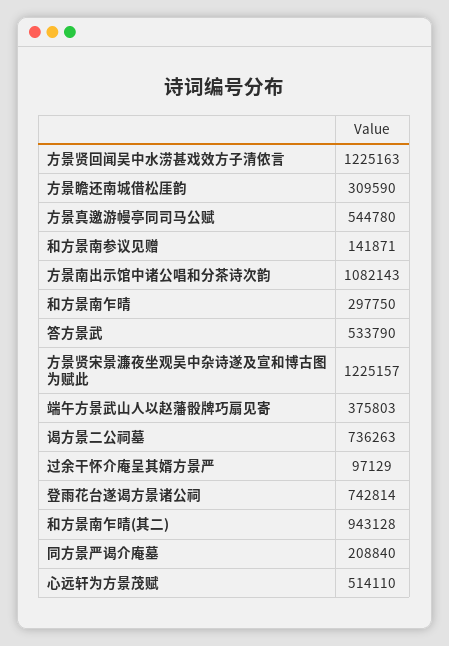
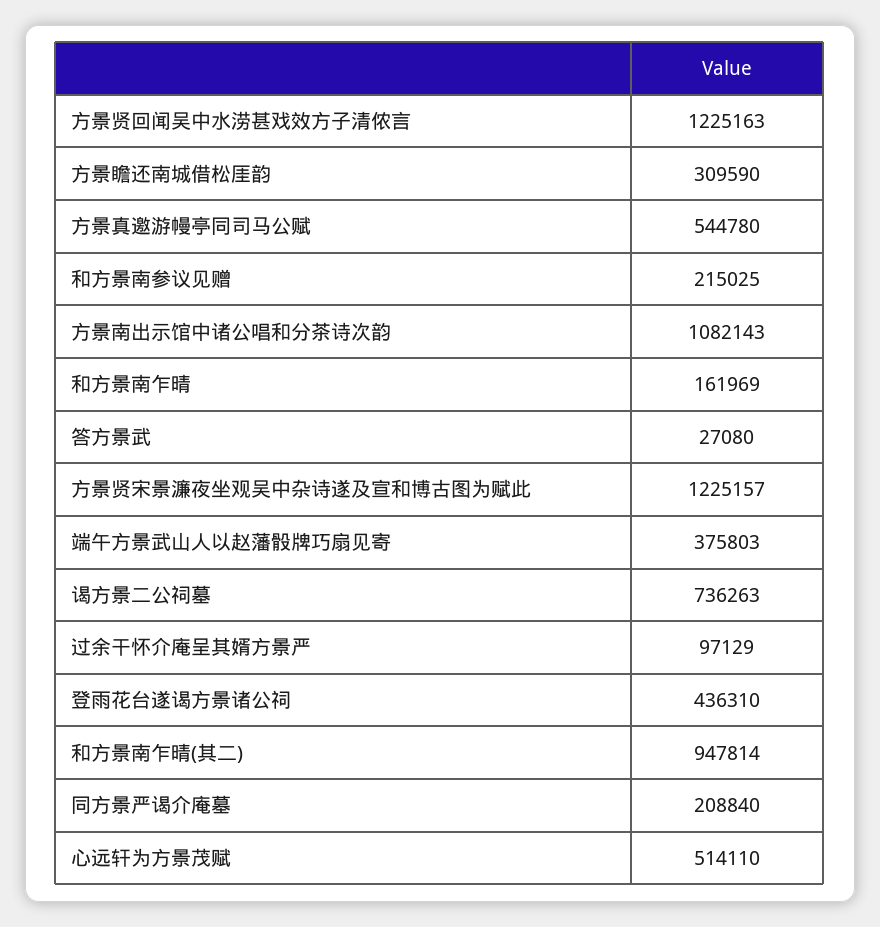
  {
    "方景贤回闻吴中水涝甚戏效方子清侬言": 1225163,
    "方景瞻还南城借松厓韵": 309590,
    "方景真邀游幔亭同司马公赋": 544780,
-   "和方景南参议见赠": 141871,
+   "和方景南参议见赠": 215025,
    "方景南出示馆中诸公唱和分茶诗次韵": 1082143,
-   "和方景南乍晴": 297750,
+   "和方景南乍晴": 161969,
-   "答方景武": 533790,
+   "答方景武": 27080,
    "方景贤宋景濂夜坐观吴中杂诗遂及宣和博古图为赋此": 1225157,
    "端午方景武山人以赵藩骰牌巧扇见寄": 375803,
    "谒方景二公祠墓": 736263,
    "过余干怀介庵呈其婿方景严": 97129,
-   "登雨花台遂谒方景诸公祠": 742814,
+   "登雨花台遂谒方景诸公祠": 436310,
-   "和方景南乍晴(其二)": 943128,
+   "和方景南乍晴(其二)": 947814,
    "同方景严谒介庵墓": 208840,
    "心远轩为方景茂赋": 514110
  }

